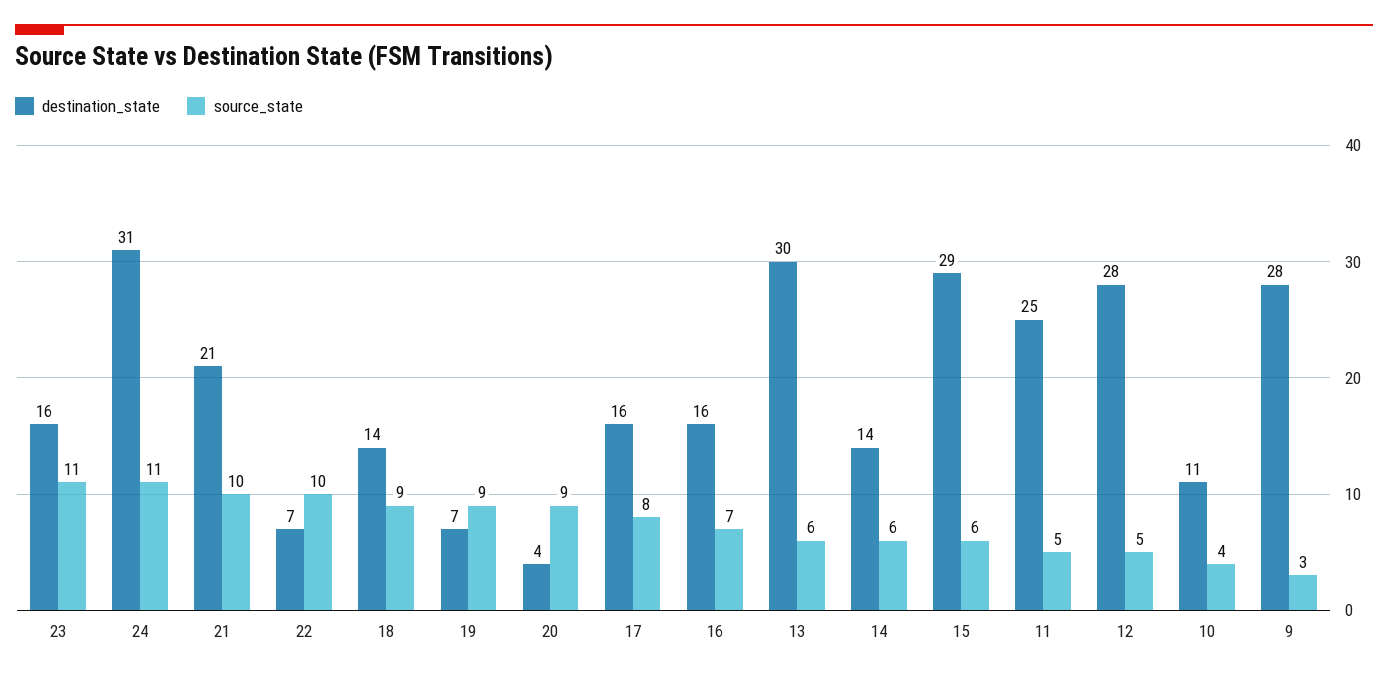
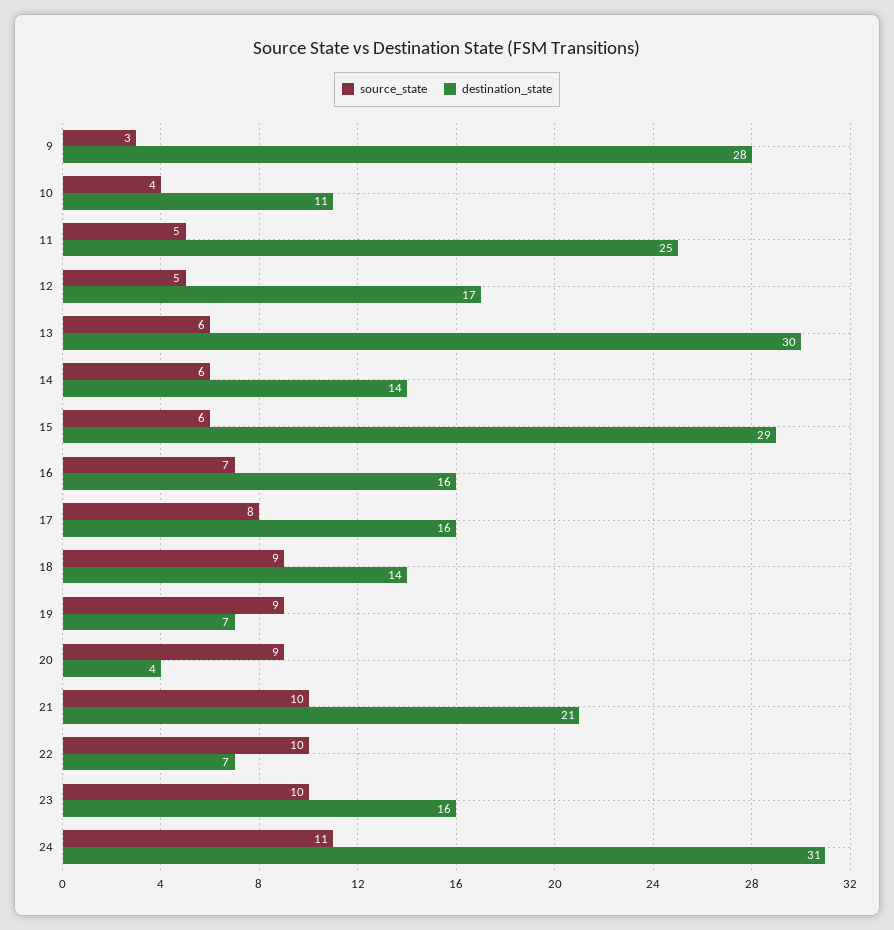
  {
    "destination_state": {
      "23": 16,
      "24": 31,
      "21": 21,
      "22": 7,
      "18": 14,
      "19": 7,
      "20": 4,
      "17": 16,
      "16": 16,
      "13": 30,
      "14": 14,
      "15": 29,
      "11": 25,
-     "12": 28,
+     "12": 17,
      "10": 11,
      "9": 28
    },
    "source_state": {
-     "23": 11,
+     "23": 10,
      "24": 11,
      "21": 10,
      "22": 10,
      "18": 9,
      "19": 9,
      "20": 9,
      "17": 8,
      "16": 7,
      "13": 6,
      "14": 6,
      "15": 6,
      "11": 5,
      "12": 5,
      "10": 4,
      "9": 3
    }
  }

